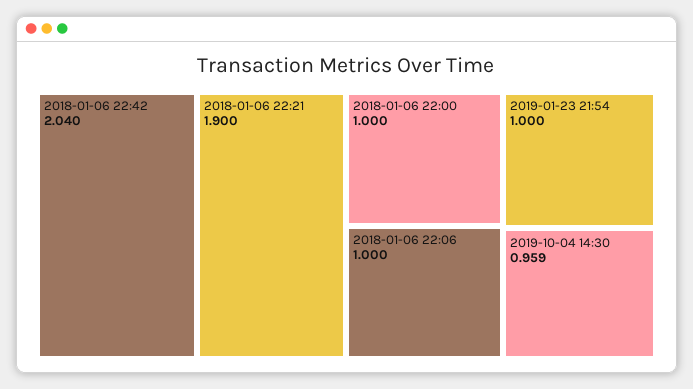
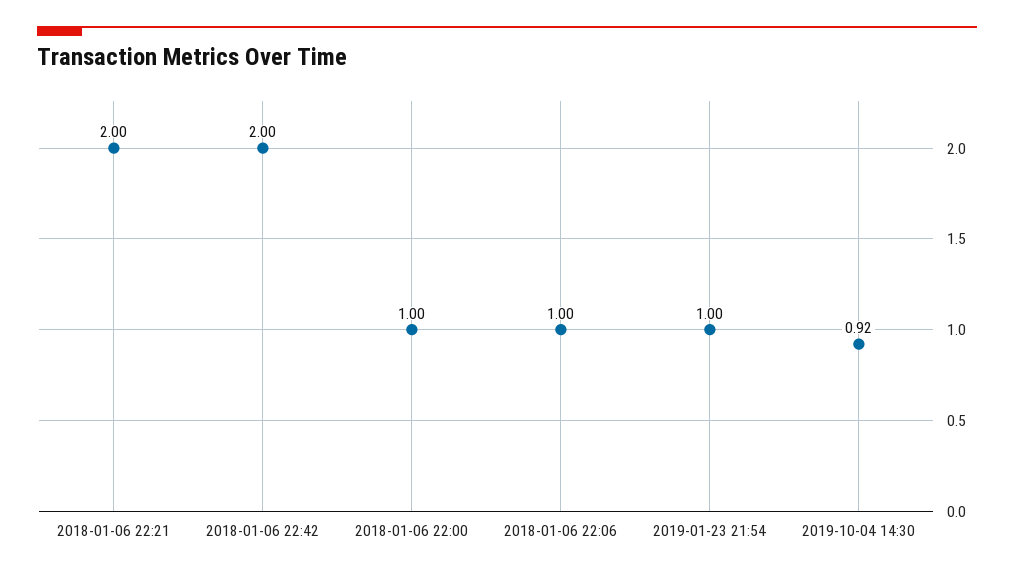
  {
-   "2018-01-06 22:42": 2.04,
+   "2018-01-06 22:42": 2,
-   "2018-01-06 22:21": 1.9,
+   "2018-01-06 22:21": 2,
    "2018-01-06 22:00": 1,
    "2018-01-06 22:06": 1,
    "2019-01-23 21:54": 1,
-   "2019-10-04 14:30": 0.959
+   "2019-10-04 14:30": 0.92
  }

